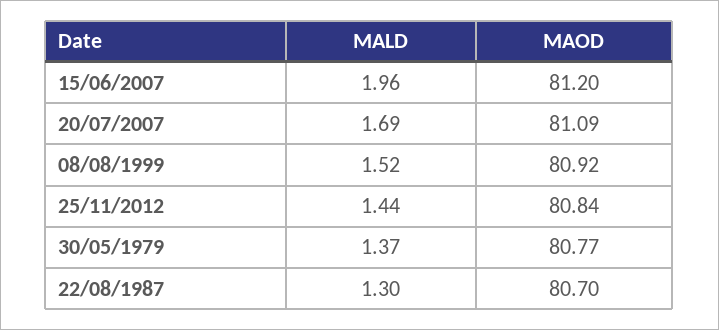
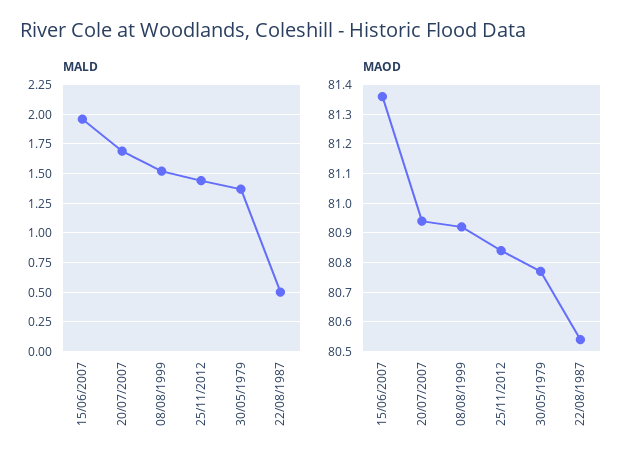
  {
    "MALD": {
      "15/06/2007": 1.96,
      "20/07/2007": 1.69,
      "08/08/1999": 1.52,
      "25/11/2012": 1.44,
      "30/05/1979": 1.37,
-     "22/08/1987": 1.3
+     "22/08/1987": 0.5
    },
    "MAOD": {
-     "15/06/2007": 81.2,
+     "15/06/2007": 81.35,
-     "20/07/2007": 81.09,
+     "20/07/2007": 80.95,
      "08/08/1999": 80.92,
      "25/11/2012": 80.84,
      "30/05/1979": 80.77,
-     "22/08/1987": 80.7
+     "22/08/1987": 80.55
    }
  }

